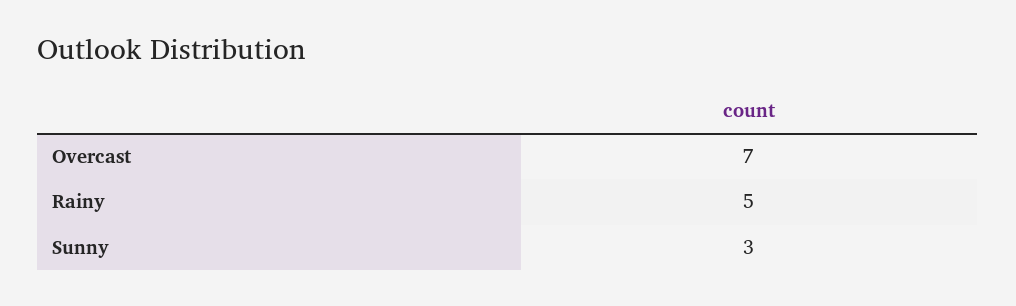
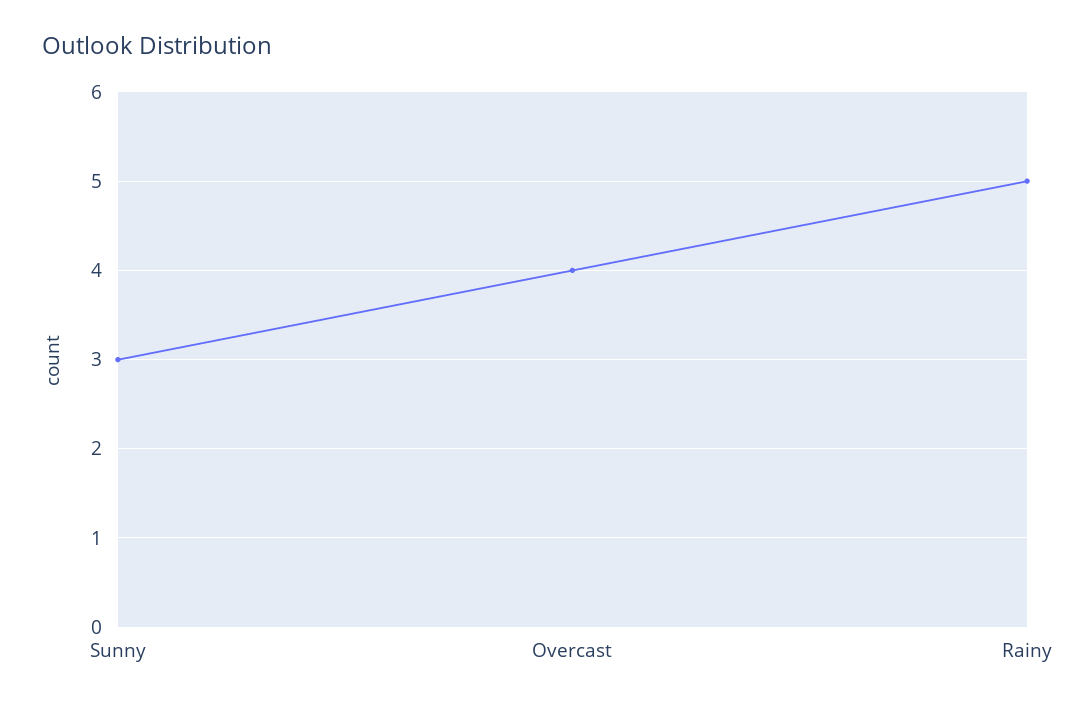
  {
-   "Overcast": 7,
+   "Overcast": 4,
    "Rainy": 5,
    "Sunny": 3
  }

